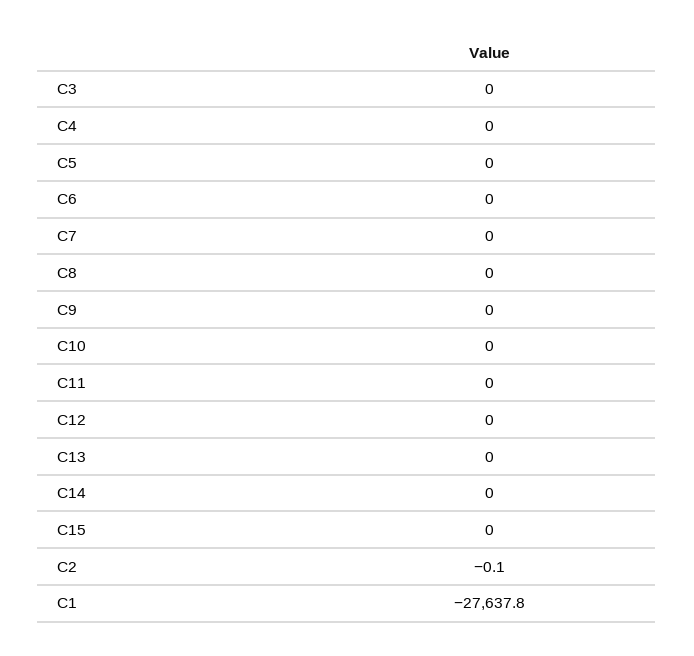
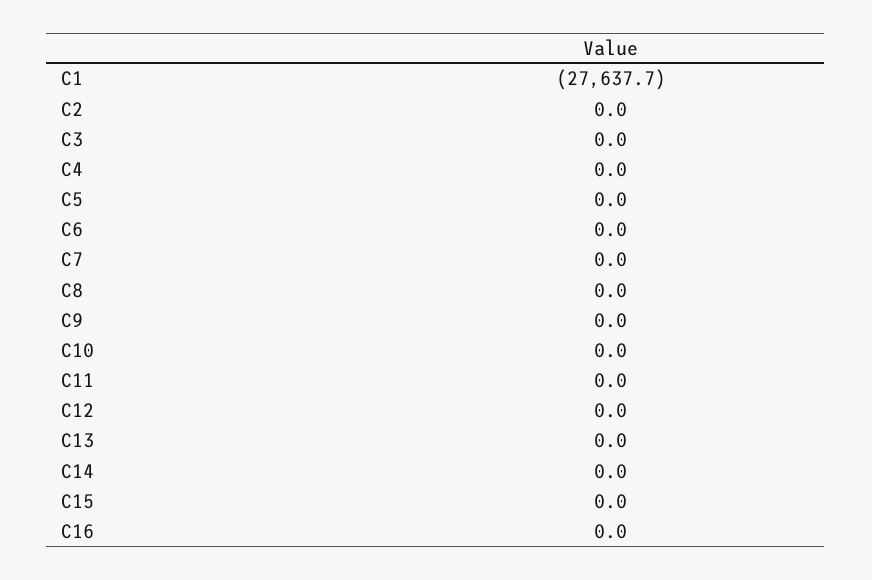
  {
    "C3": 0,
    "C4": 0,
    "C5": 0,
    "C6": 0,
    "C7": 0,
    "C8": 0,
    "C9": 0,
    "C10": 0,
    "C11": 0,
    "C12": 0,
    "C13": 0,
    "C14": 0,
    "C15": 0,
-   "C2": -0.1,
+   "C2": 0,
-   "C1": -27637.8
+   "C1": -27637.7,
+   "C16": 0
  }

